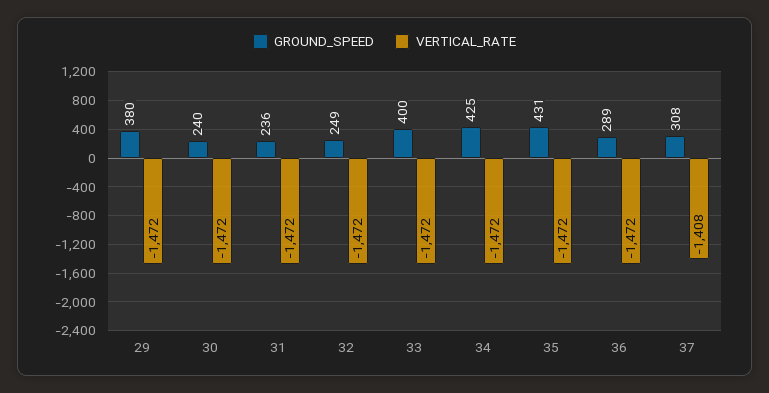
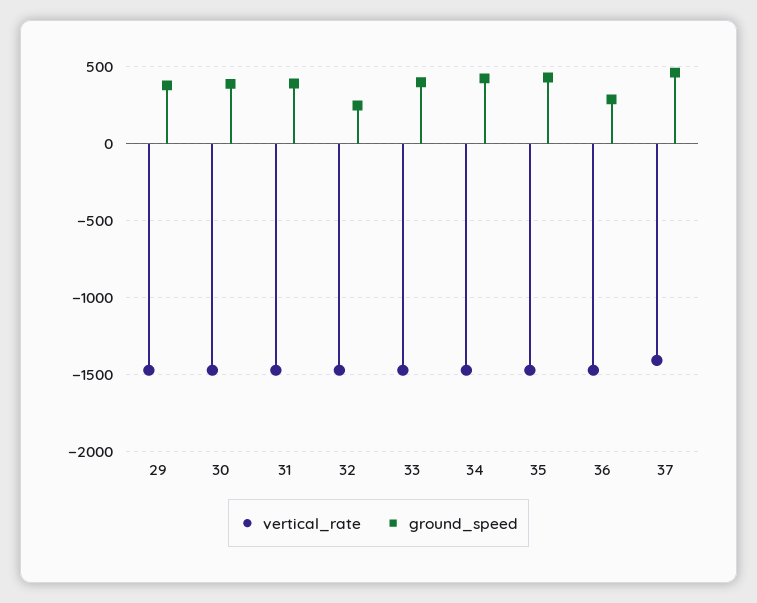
  {
    "GROUND_SPEED": {
      "29": 380,
-     "30": 240,
+     "30": 400,
-     "31": 236,
+     "31": 400,
      "32": 249,
      "33": 400,
      "34": 425,
      "35": 431,
      "36": 289,
-     "37": 308
+     "37": 450
    },
    "VERTICAL_RATE": {
      "29": -1472,
      "30": -1472,
      "31": -1472,
      "32": -1472,
      "33": -1472,
      "34": -1472,
      "35": -1472,
      "36": -1472,
      "37": -1408
    }
  }

